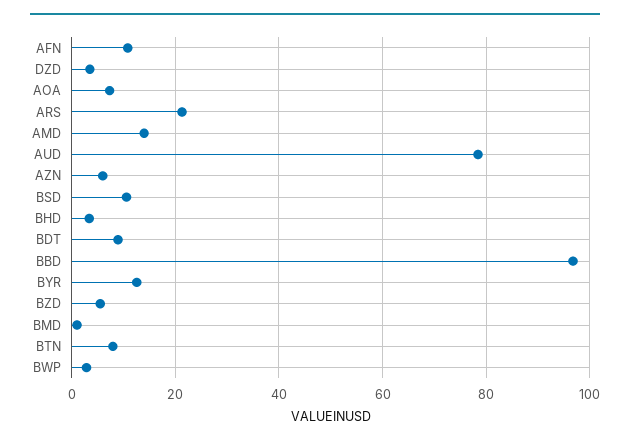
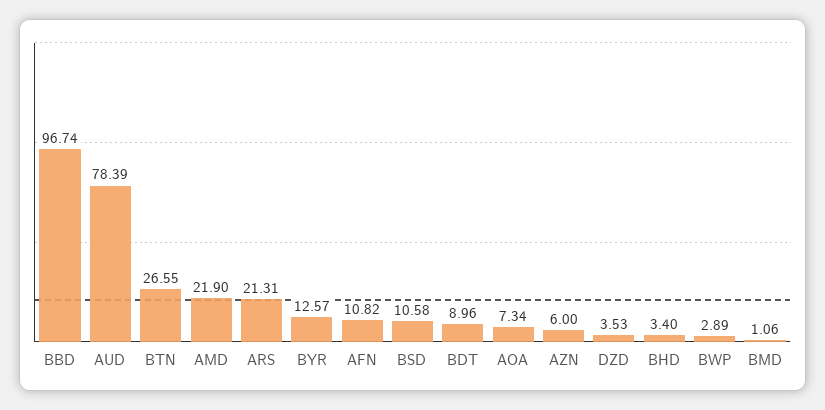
  {
    "AFN": 10.82,
    "DZD": 3.53,
    "AOA": 7.34,
    "ARS": 21.31,
-   "AMD": 14,
+   "AMD": 21.9,
    "AUD": 78.39,
    "AZN": 6,
    "BSD": 10.58,
    "BHD": 3.4,
    "BDT": 8.96,
    "BBD": 96.74,
    "BYR": 12.57,
-   "BZD": 6,
    "BMD": 1.06,
-   "BTN": 8,
+   "BTN": 26.55,
    "BWP": 2.89
  }

